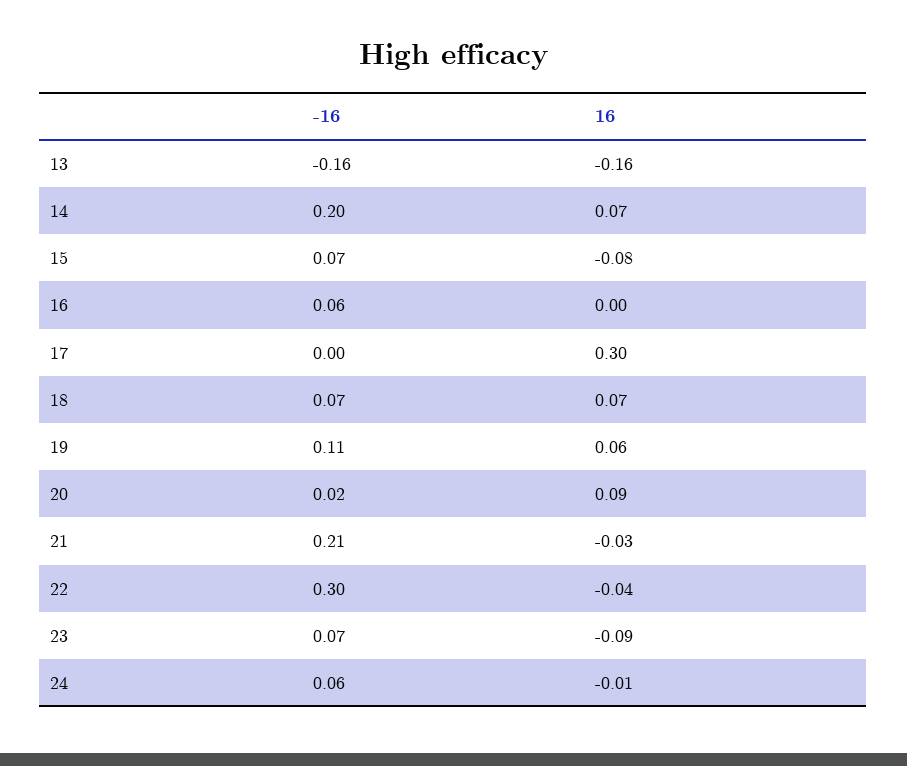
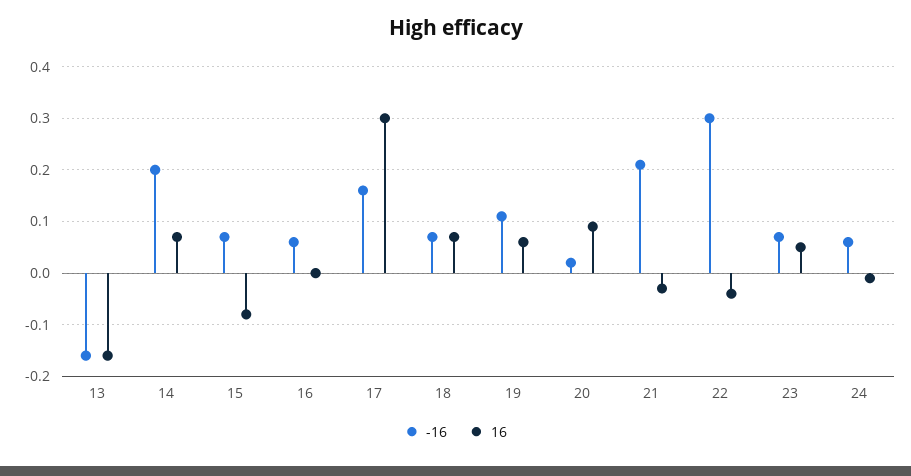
  {
    "-16": {
      "13": -0.16,
      "14": 0.2,
      "15": 0.07,
      "16": 0.06,
-     "17": 0,
+     "17": 0.15,
      "18": 0.07,
      "19": 0.11,
      "20": 0.02,
      "21": 0.21,
      "22": 0.3,
      "23": 0.07,
      "24": 0.06
    },
    "16": {
      "13": -0.16,
      "14": 0.07,
      "15": -0.08,
      "16": 0,
      "17": 0.3,
      "18": 0.07,
      "19": 0.06,
      "20": 0.09,
      "21": -0.03,
      "22": -0.04,
-     "23": -0.09,
+     "23": 0.05,
      "24": -0.01
    }
  }

